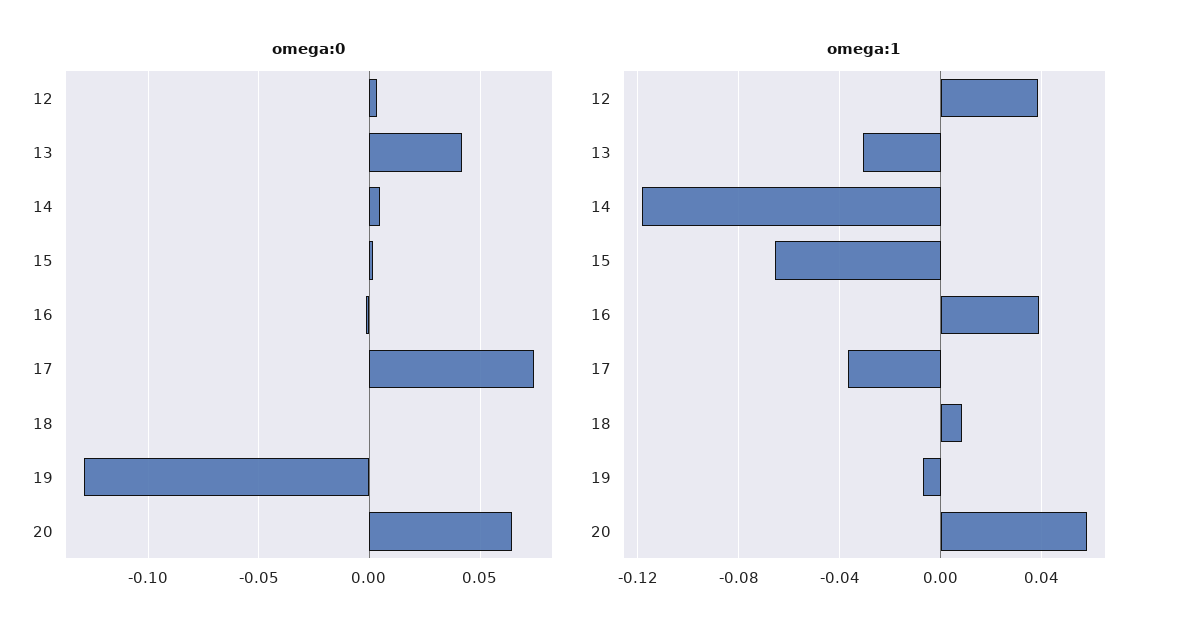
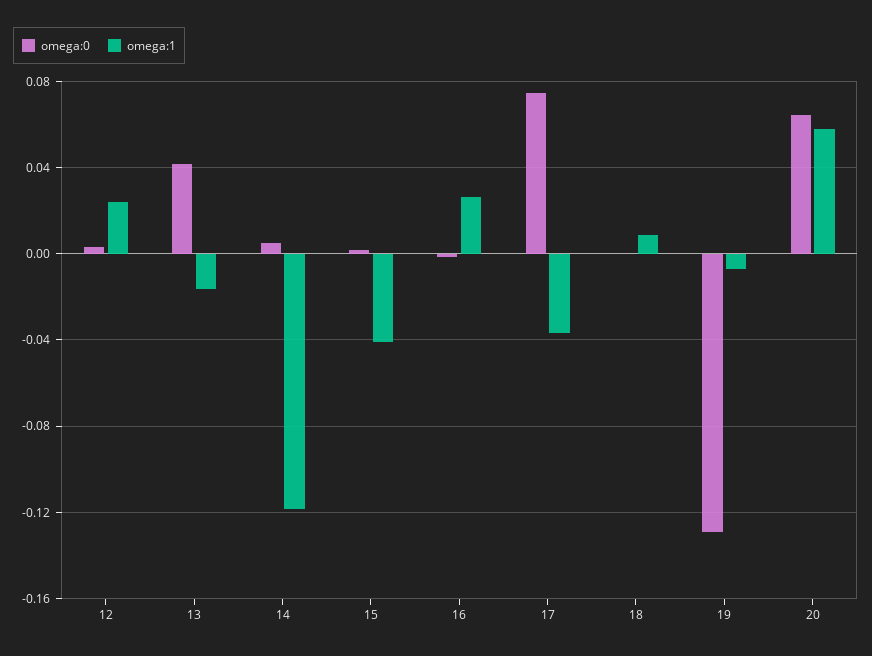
  {
    "omega:0": {
      "12": 0.005,
      "13": 0.04,
      "14": 0.005,
      "15": 0,
      "16": 0,
      "17": 0.075,
      "18": 0,
      "19": -0.13,
      "20": 0.065
    },
    "omega:1": {
-     "12": 0.04,
+     "12": 0.025,
-     "13": -0.03,
+     "13": -0.015,
      "14": -0.12,
-     "15": -0.065,
+     "15": -0.04,
-     "16": 0.04,
+     "16": 0.025,
      "17": -0.035,
      "18": 0.01,
      "19": -0.005,
      "20": 0.06
    }
  }

